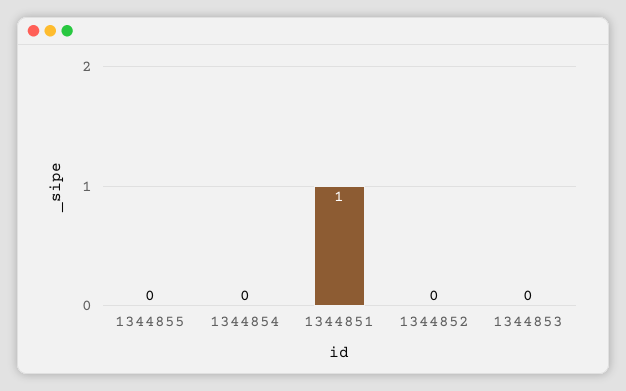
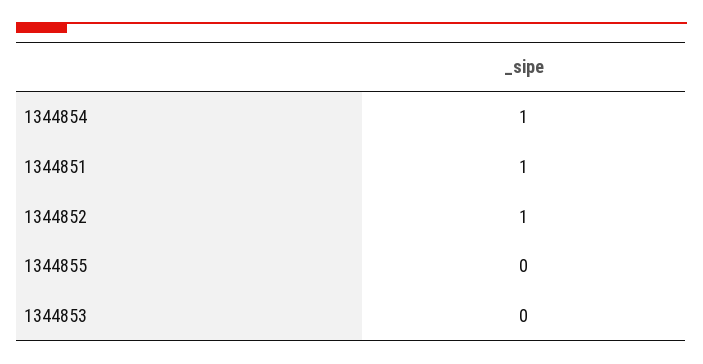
  {
    "1344855": 0,
-   "1344854": 0,
+   "1344854": 1,
    "1344851": 1,
-   "1344852": 0,
+   "1344852": 1,
    "1344853": 0
  }

